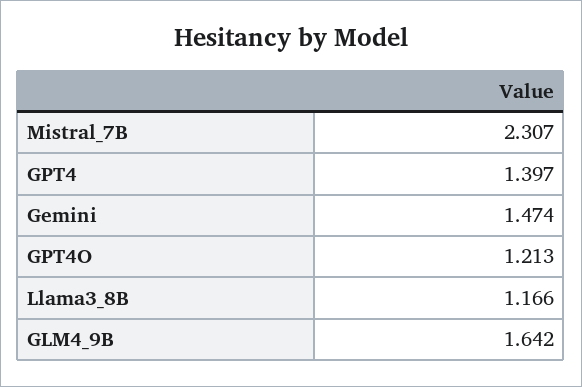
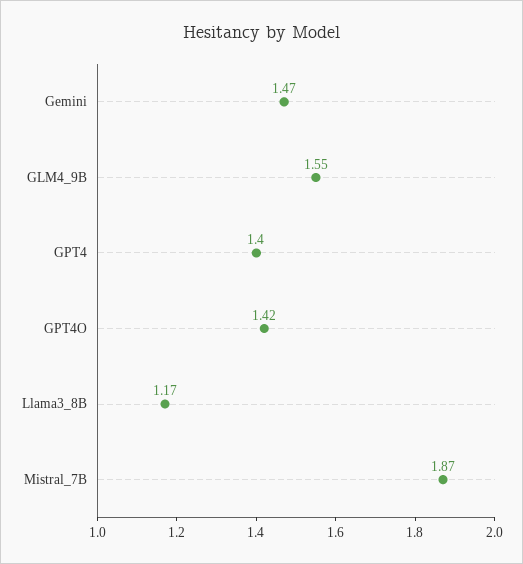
  {
-   "Mistral_7B": 2.307,
+   "Mistral_7B": 1.87,
    "GPT4": 1.397,
    "Gemini": 1.474,
-   "GPT4O": 1.213,
+   "GPT4O": 1.42,
    "Llama3_8B": 1.166,
-   "GLM4_9B": 1.642
+   "GLM4_9B": 1.55
  }

